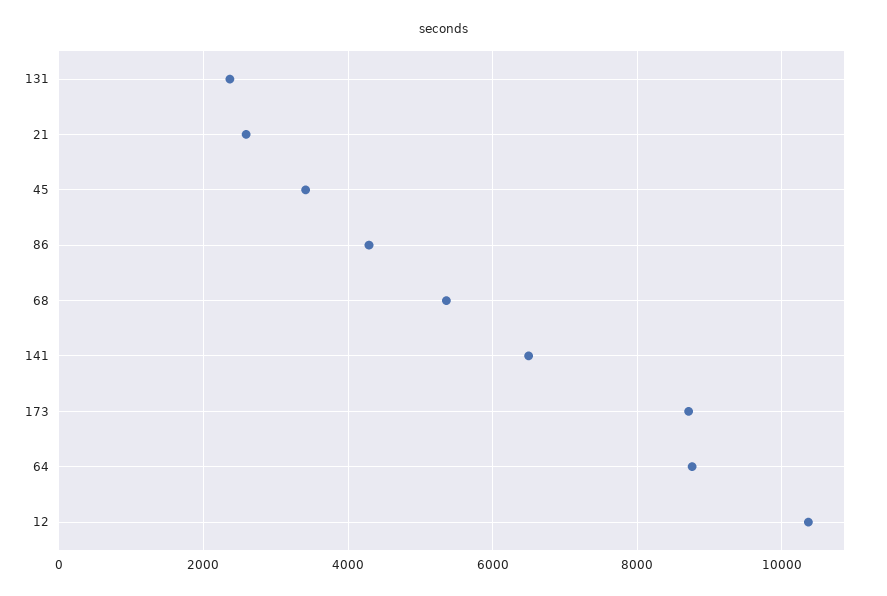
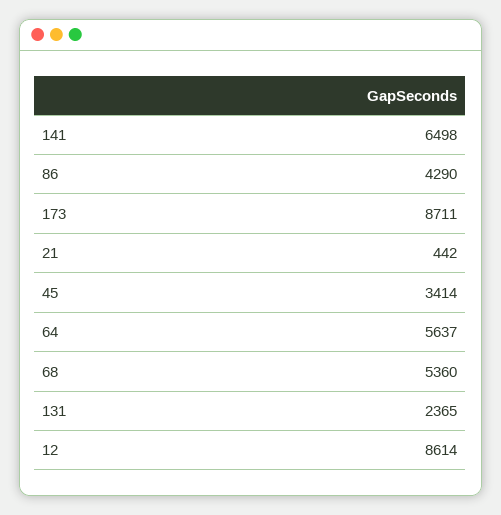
  {
    "131": 2365,
-   "21": 2600,
+   "21": 442,
    "45": 3414,
    "86": 4290,
    "68": 5360,
    "141": 6498,
    "173": 8711,
-   "64": 8800,
+   "64": 5637,
-   "12": 10400
+   "12": 8614
  }

